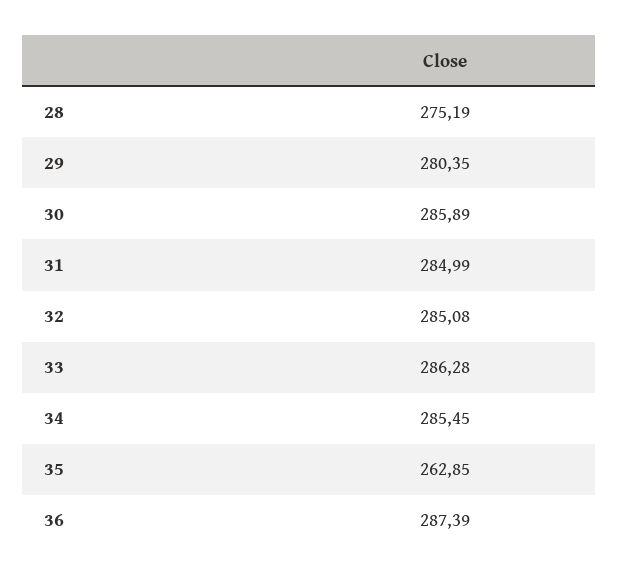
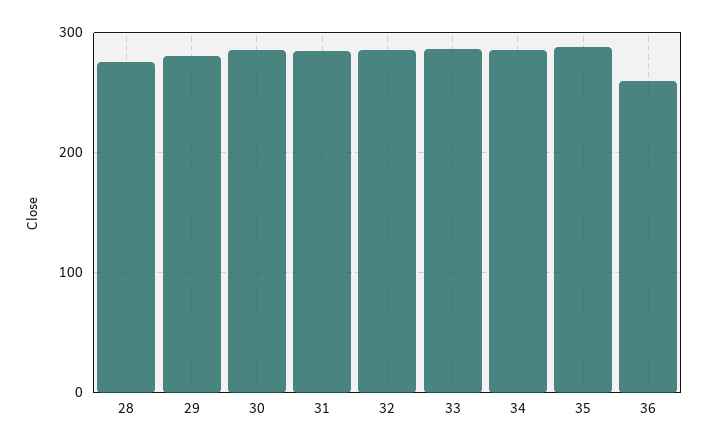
  {
    "28": 275.19,
    "29": 280.35,
    "30": 285.89,
    "31": 284.99,
    "32": 285.08,
    "33": 286.28,
    "34": 285.45,
-   "35": 262.85,
+   "35": 290,
-   "36": 287.39
+   "36": 260
  }

